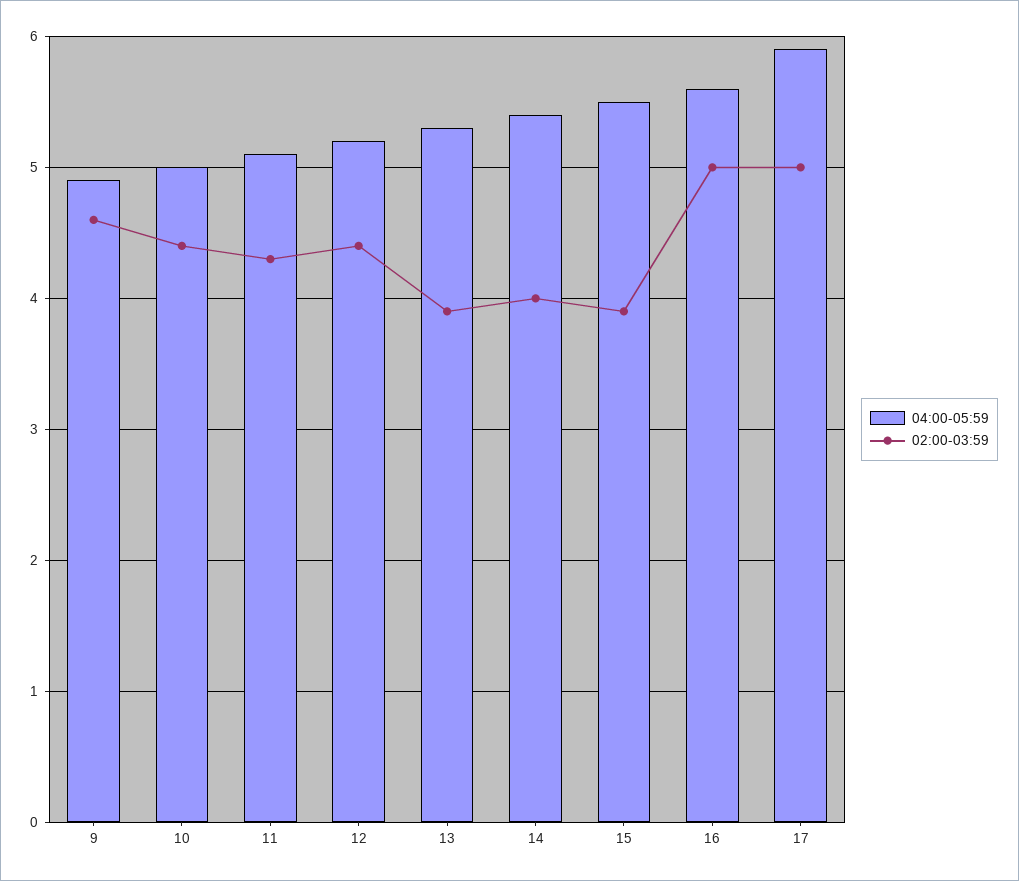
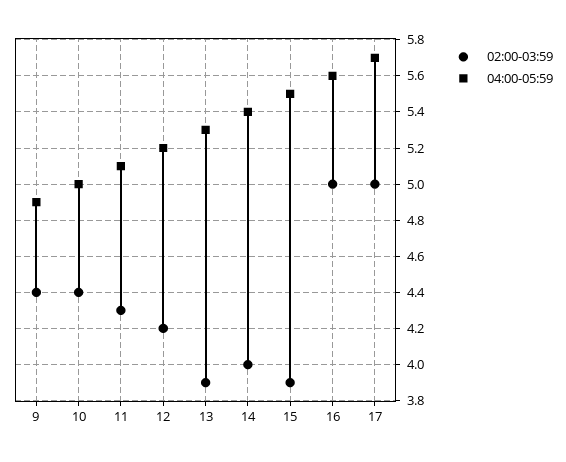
  {
    "04:00-05:59": {
      "9": 4.9,
      "10": 5,
      "11": 5.1,
      "12": 5.2,
      "13": 5.3,
      "14": 5.4,
      "15": 5.5,
      "16": 5.6,
-     "17": 5.9
+     "17": 5.7
    },
    "02:00-03:59": {
-     "9": 4.6,
+     "9": 4.4,
      "10": 4.4,
      "11": 4.3,
-     "12": 4.4,
+     "12": 4.2,
      "13": 3.9,
      "14": 4,
      "15": 3.9,
      "16": 5,
      "17": 5
    }
  }

